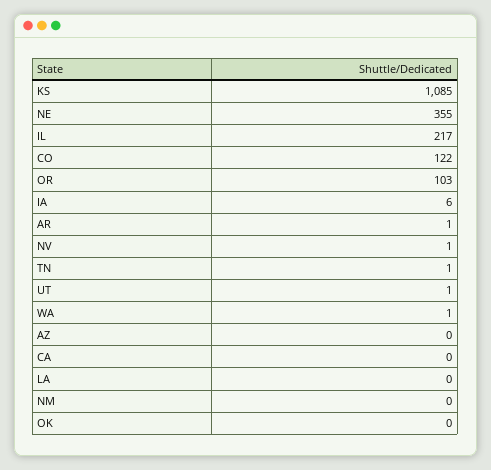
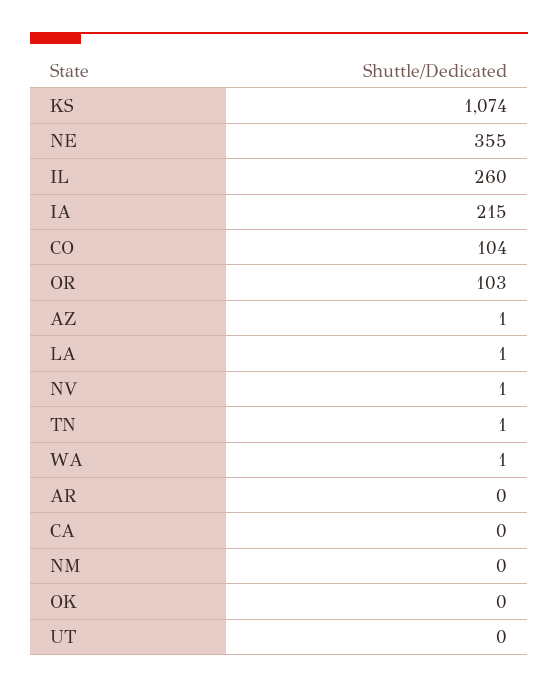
  {
-   "KS": 1085,
+   "KS": 1074,
    "NE": 355,
-   "IL": 217,
+   "IL": 260,
-   "CO": 122,
+   "CO": 104,
    "OR": 103,
-   "IA": 6,
+   "IA": 215,
-   "AR": 1,
+   "AR": 0,
    "NV": 1,
    "TN": 1,
-   "UT": 1,
+   "UT": 0,
    "WA": 1,
-   "AZ": 0,
+   "AZ": 1,
    "CA": 0,
-   "LA": 0,
+   "LA": 1,
    "NM": 0,
    "OK": 0
  }

